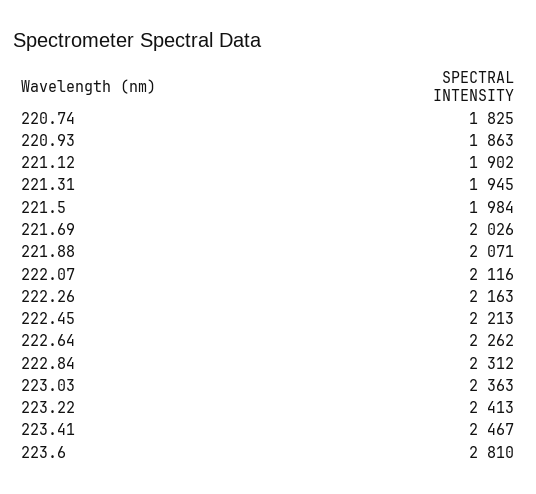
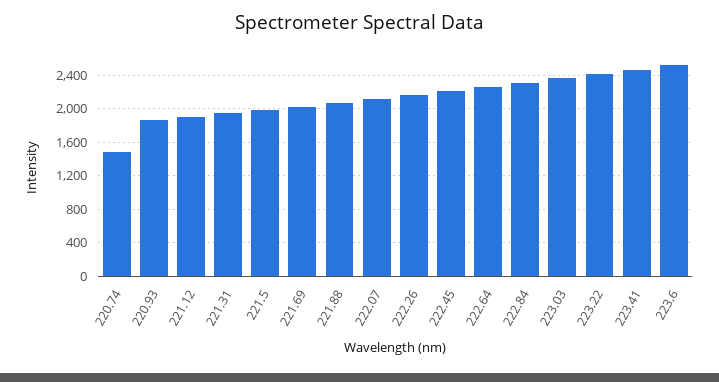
  {
-   "220.74": 1825,
+   "220.74": 1500,
    "220.93": 1863,
    "221.12": 1902,
    "221.31": 1945,
    "221.5": 1984,
    "221.69": 2026,
    "221.88": 2071,
    "222.07": 2116,
    "222.26": 2163,
    "222.45": 2213,
    "222.64": 2262,
    "222.84": 2312,
    "223.03": 2363,
    "223.22": 2413,
    "223.41": 2467,
-   "223.6": 2810
+   "223.6": 2500
  }

